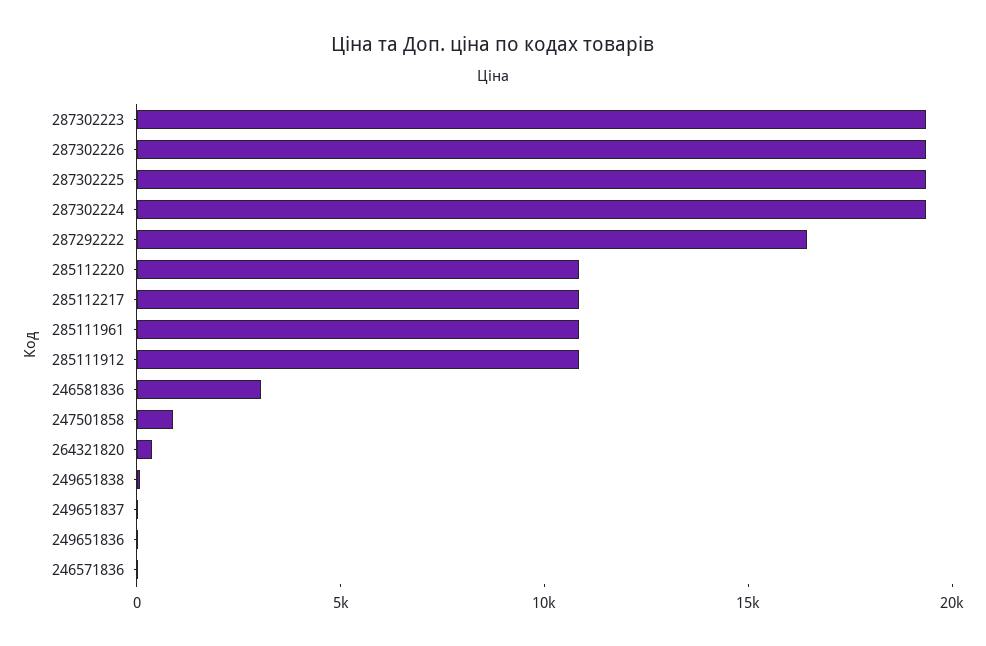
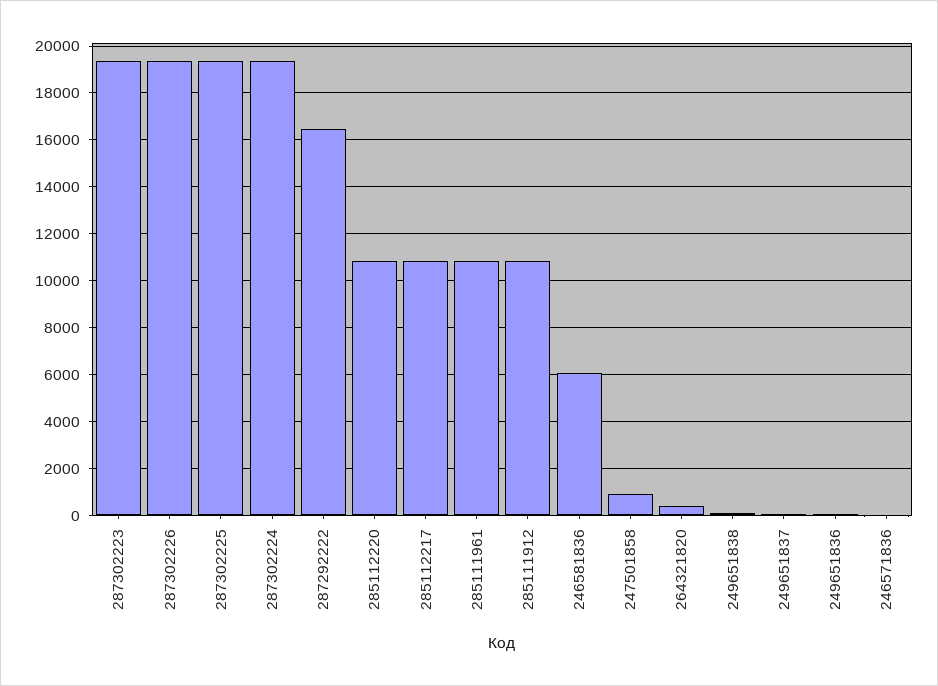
  {
    "287302223": 19500,
    "287302226": 19500,
    "287302225": 19500,
    "287302224": 19500,
    "287292222": 16500,
    "285112220": 11000,
    "285112217": 11000,
    "285111961": 11000,
    "285111912": 11000,
-   "246581836": 3000,
+   "246581836": 6000,
    "247501858": 1000,
    "264321820": 500,
    "249651838": 0,
    "249651837": 0,
    "249651836": 0,
    "246571836": 0
  }

